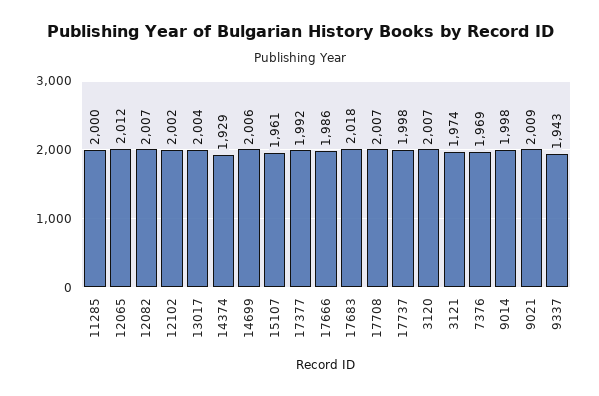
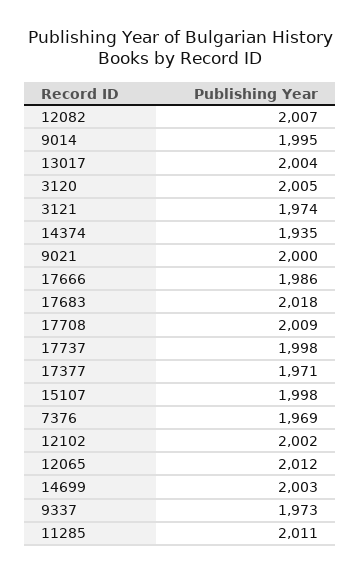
  {
-   "11285": 2000,
+   "11285": 2011,
    "12065": 2012,
    "12082": 2007,
    "12102": 2002,
    "13017": 2004,
-   "14374": 1929,
+   "14374": 1935,
-   "14699": 2006,
+   "14699": 2003,
-   "15107": 1961,
+   "15107": 1998,
-   "17377": 1992,
+   "17377": 1971,
    "17666": 1986,
    "17683": 2018,
-   "17708": 2007,
+   "17708": 2009,
    "17737": 1998,
-   "3120": 2007,
+   "3120": 2005,
    "3121": 1974,
    "7376": 1969,
-   "9014": 1998,
+   "9014": 1995,
-   "9021": 2009,
+   "9021": 2000,
-   "9337": 1943
+   "9337": 1973
  }

